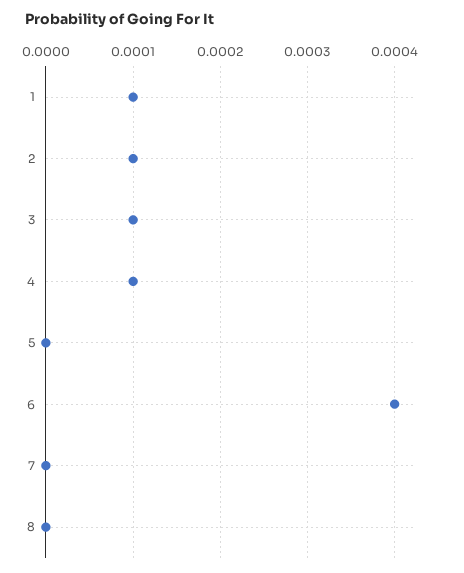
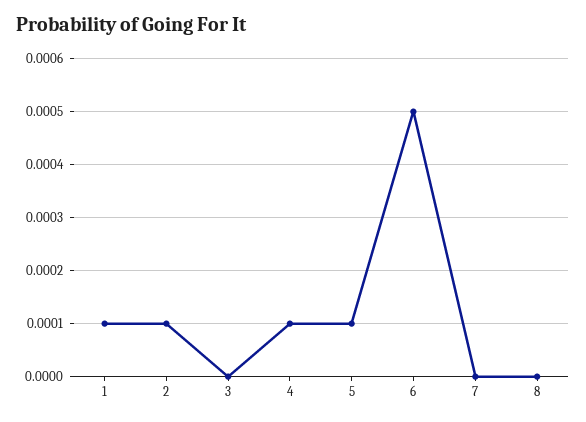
  {
    "1": 0.0001,
    "2": 0.0001,
-   "3": 0.0001,
+   "3": 0,
    "4": 0.0001,
-   "5": 0,
+   "5": 0.0001,
-   "6": 0.0004,
+   "6": 0.0005,
    "7": 0,
    "8": 0
  }

